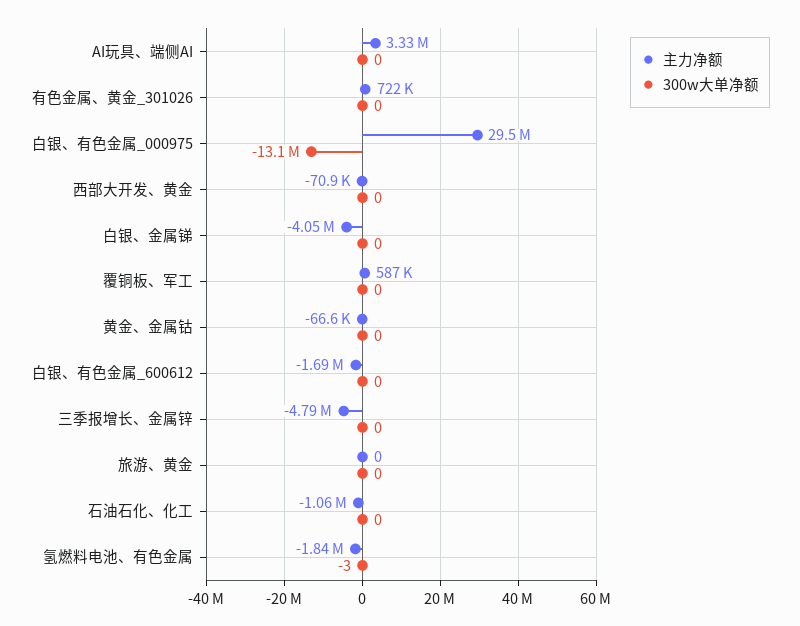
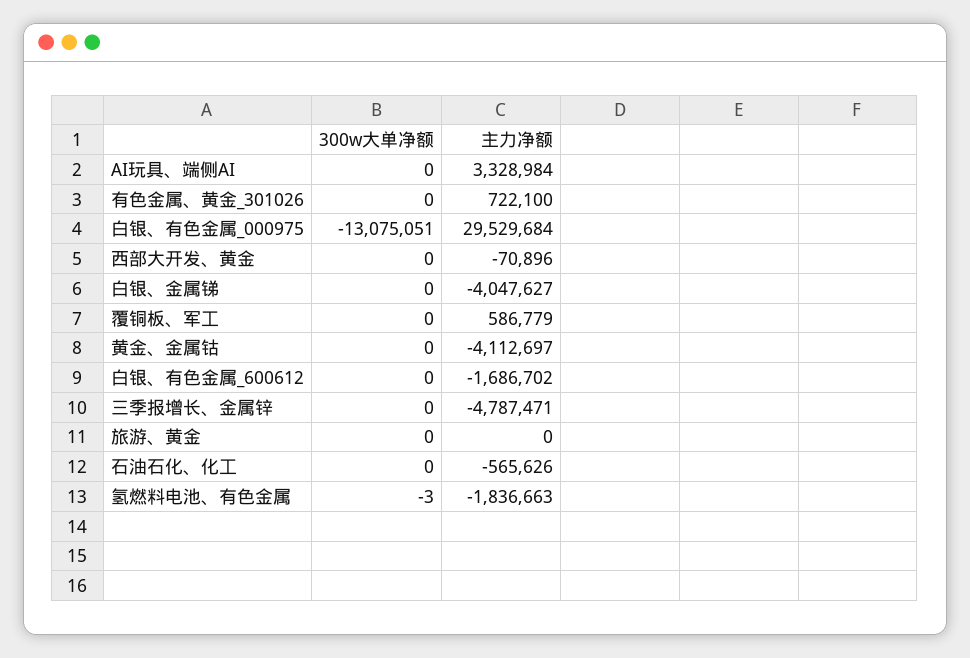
  {
    "主力净额": {
      "AI玩具、端侧AI": 3328984,
      "有色金属、黄金_301026": 722100,
      "白银、有色金属_000975": 29529684,
      "西部大开发、黄金": -70896,
      "白银、金属锑": -4047627,
      "覆铜板、军工": 586779,
-     "黄金、金属钴": -66600,
+     "黄金、金属钴": -4112697,
      "白银、有色金属_600612": -1686702,
      "三季报增长、金属锌": -4787471,
      "旅游、黄金": 0,
-     "石油石化、化工": -1060000,
+     "石油石化、化工": -565626,
      "氢燃料电池、有色金属": -1836663
    },
    "300w大单净额": {
      "AI玩具、端侧AI": 0,
      "有色金属、黄金_301026": 0,
      "白银、有色金属_000975": -13075051,
      "西部大开发、黄金": 0,
      "白银、金属锑": 0,
      "覆铜板、军工": 0,
      "黄金、金属钴": 0,
      "白银、有色金属_600612": 0,
      "三季报增长、金属锌": 0,
      "旅游、黄金": 0,
      "石油石化、化工": 0,
      "氢燃料电池、有色金属": -3
    }
  }

